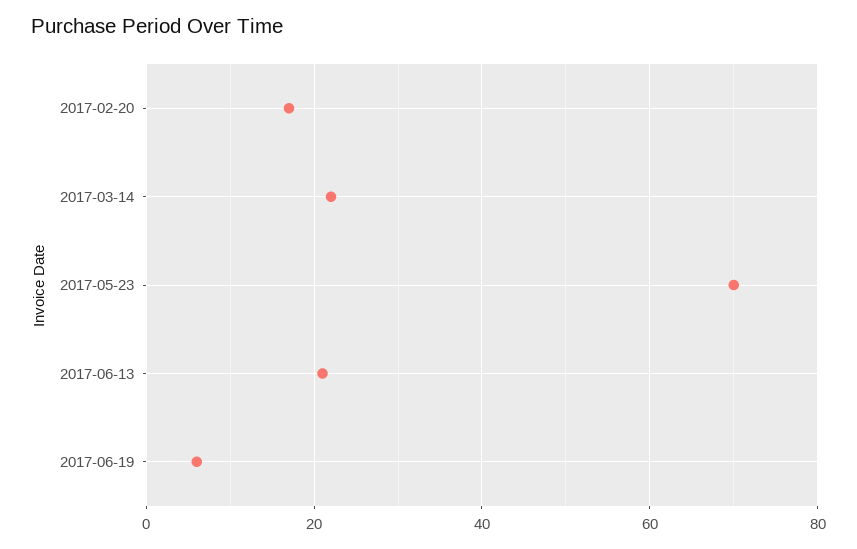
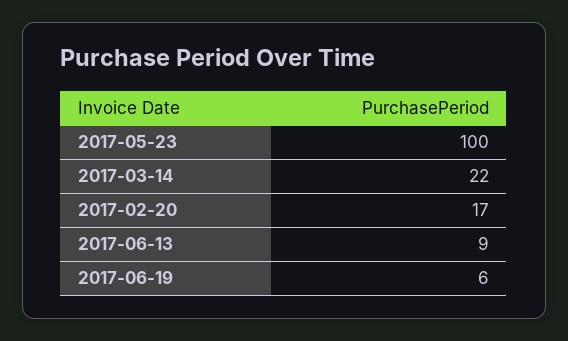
  {
    "2017-02-20": 17,
    "2017-03-14": 22,
-   "2017-05-23": 70,
+   "2017-05-23": 100,
-   "2017-06-13": 20,
+   "2017-06-13": 9,
    "2017-06-19": 6
  }

